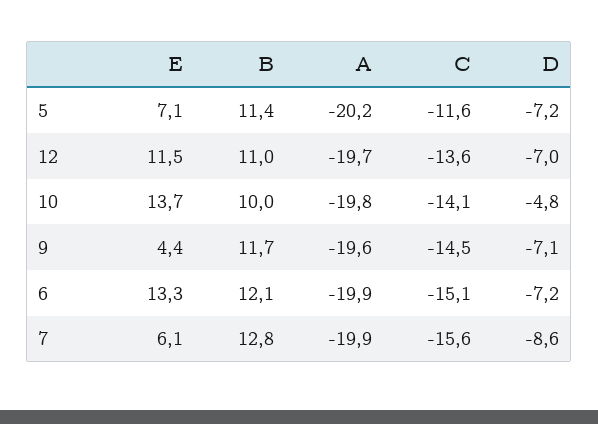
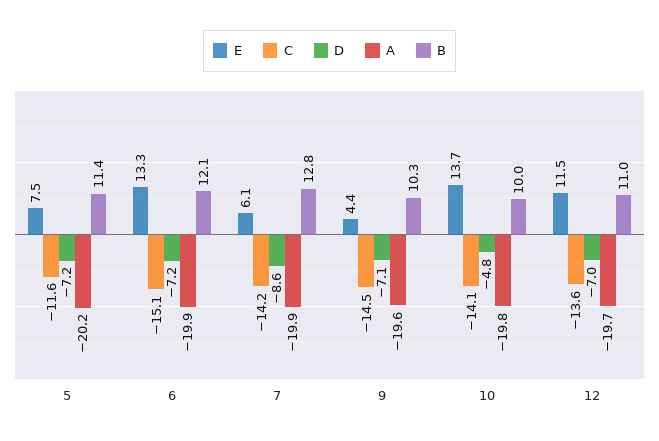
  {
    "E": {
-     "5": 7.1,
+     "5": 7.5,
      "12": 11.5,
      "10": 13.7,
      "9": 4.4,
      "6": 13.3,
      "7": 6.1
    },
    "B": {
      "5": 11.4,
      "12": 11,
      "10": 10,
-     "9": 11.7,
+     "9": 10.3,
      "6": 12.1,
      "7": 12.8
    },
    "A": {
      "5": -20.2,
      "12": -19.7,
      "10": -19.8,
      "9": -19.6,
      "6": -19.9,
      "7": -19.9
    },
    "C": {
      "5": -11.6,
      "12": -13.6,
      "10": -14.1,
      "9": -14.5,
      "6": -15.1,
-     "7": -15.6
+     "7": -14.2
    },
    "D": {
      "5": -7.2,
      "12": -7,
      "10": -4.8,
      "9": -7.1,
      "6": -7.2,
      "7": -8.6
    }
  }

